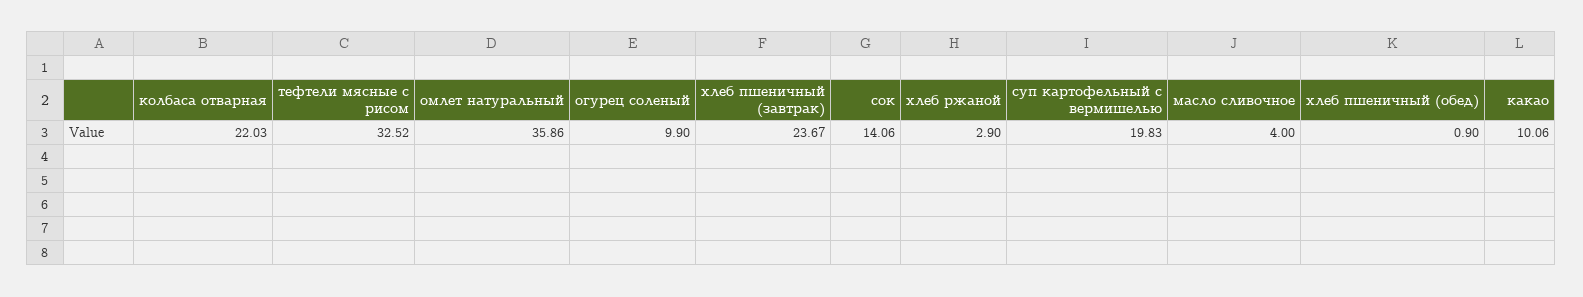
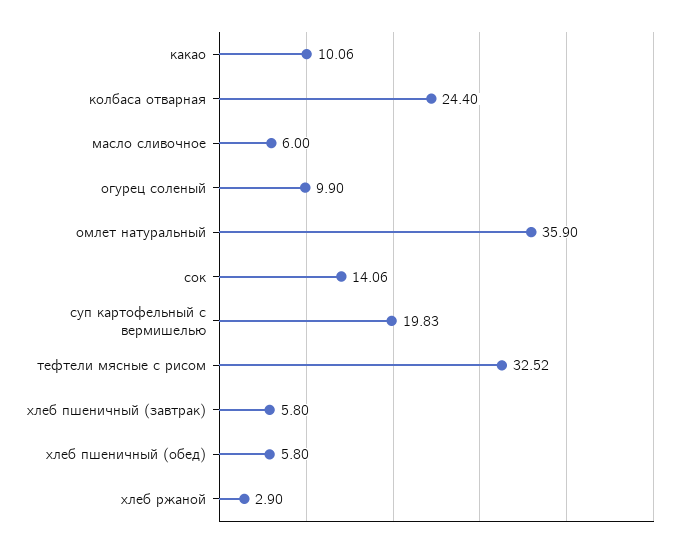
  {
-   "колбаса отварная": 22.03,
+   "колбаса отварная": 24.4,
    "тефтели мясные с рисом": 32.52,
-   "омлет натуральный": 35.86,
+   "омлет натуральный": 35.9,
    "огурец соленый": 9.9,
-   "хлеб пшеничный (завтрак)": 23.67,
+   "хлеб пшеничный (завтрак)": 5.8,
    "сок": 14.06,
    "хлеб ржаной": 2.9,
    "суп картофельный с вермишелью": 19.83,
-   "масло сливочное": 4,
+   "масло сливочное": 6,
-   "хлеб пшеничный (обед)": 0.9,
+   "хлеб пшеничный (обед)": 5.8,
    "какао": 10.06
  }

